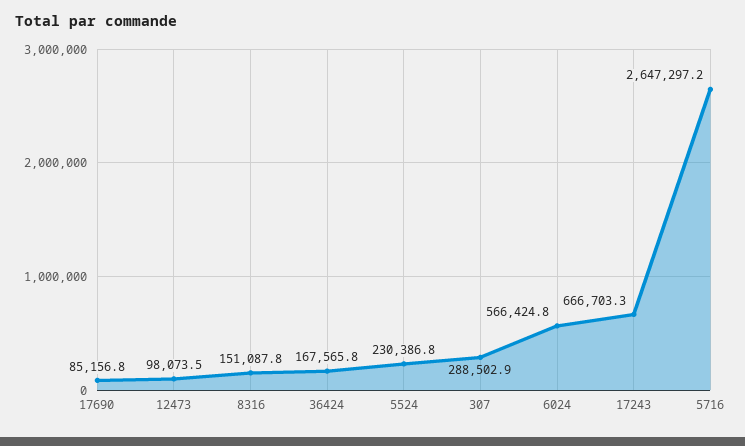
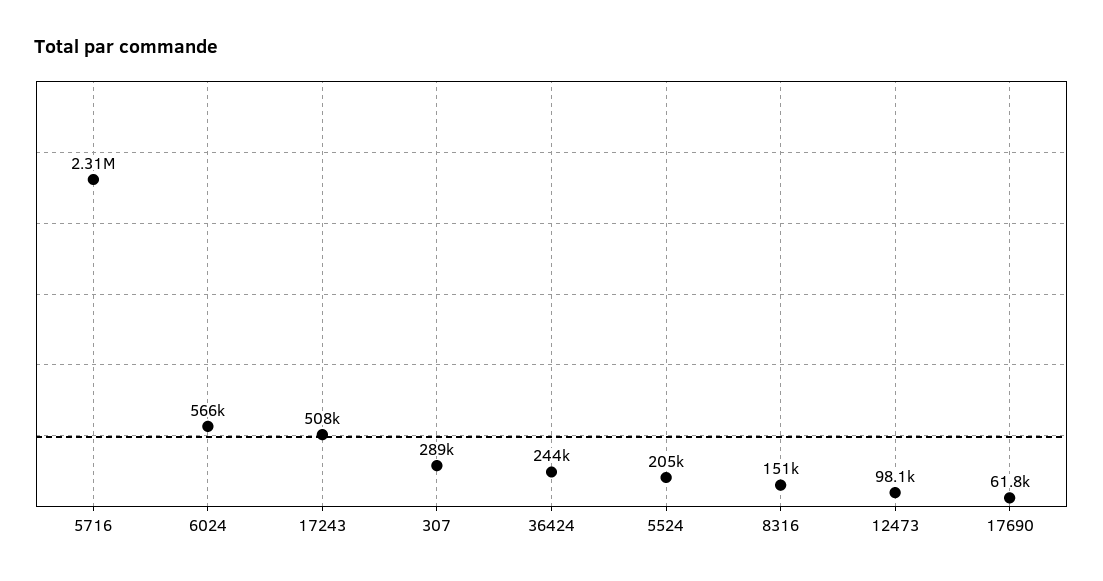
  {
-   "17690": 85156.8,
+   "17690": 61800,
    "12473": 98073.5,
    "8316": 151087.8,
-   "36424": 167565.8,
+   "36424": 244000,
-   "5524": 230386.8,
+   "5524": 205000,
    "307": 288502.9,
    "6024": 566424.8,
-   "17243": 666703.3,
+   "17243": 508000,
-   "5716": 2647297.2
+   "5716": 2310000
  }

